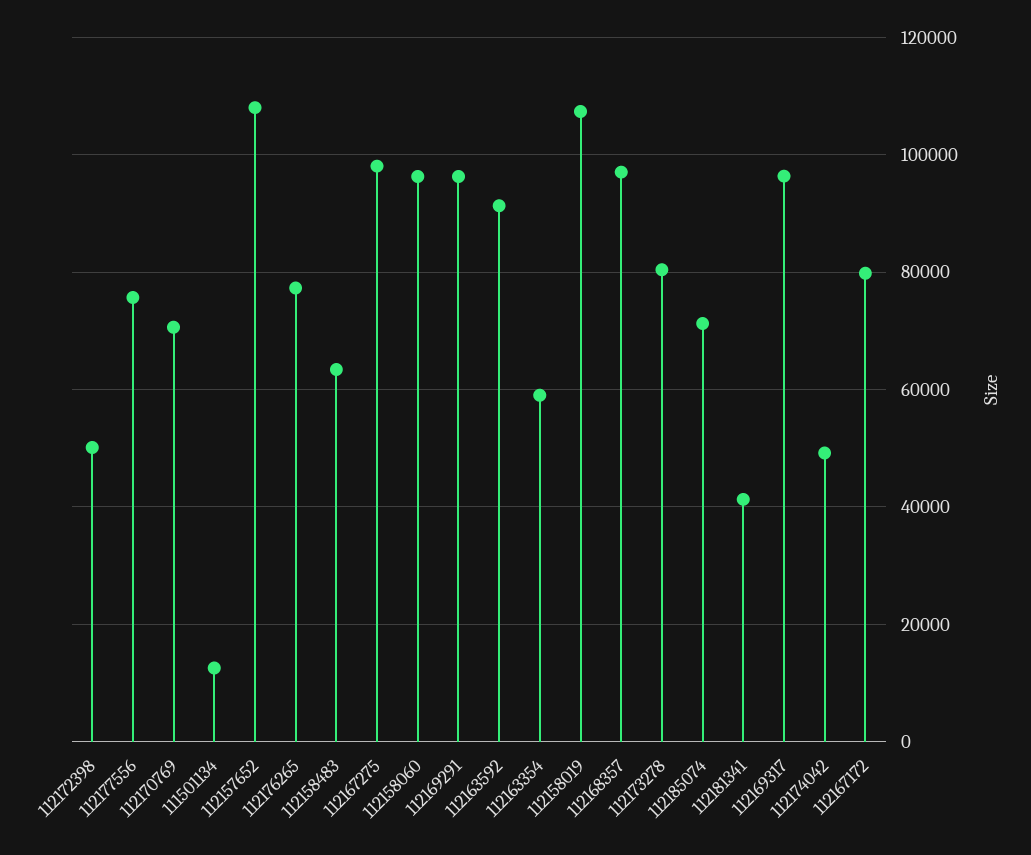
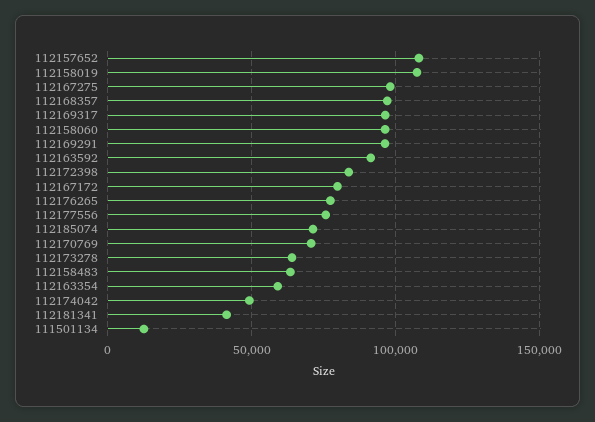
  {
-   "112172398": 50000,
+   "112172398": 85000,
    "112177556": 76000,
    "112170769": 70000,
    "111501134": 12000,
    "112157652": 108000,
    "112176265": 78000,
    "112158483": 64000,
    "112167275": 98000,
    "112158060": 96000,
    "112169291": 96000,
    "112163592": 92000,
    "112163354": 60000,
    "112158019": 108000,
    "112168357": 98000,
-   "112173278": 80000,
+   "112173278": 65000,
    "112185074": 72000,
    "112181341": 42000,
    "112169317": 96000,
    "112174042": 50000,
    "112167172": 80000
  }

